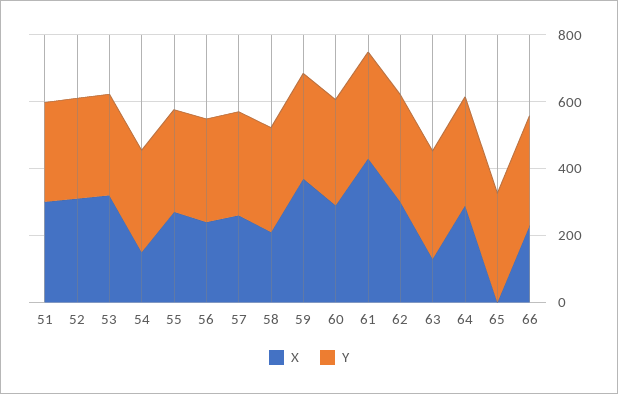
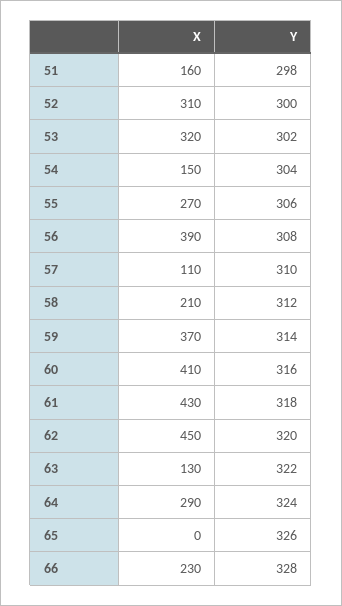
  {
    "X": {
-     "51": 300,
+     "51": 160,
      "52": 310,
      "53": 320,
      "54": 150,
      "55": 270,
-     "56": 250,
+     "56": 390,
-     "57": 250,
+     "57": 110,
      "58": 210,
      "59": 370,
-     "60": 300,
+     "60": 410,
      "61": 430,
-     "62": 300,
+     "62": 450,
      "63": 130,
      "64": 290,
      "65": 0,
      "66": 230
    },
    "Y": {
      "51": 298,
      "52": 300,
      "53": 302,
      "54": 304,
      "55": 306,
      "56": 308,
      "57": 310,
      "58": 312,
      "59": 314,
      "60": 316,
      "61": 318,
      "62": 320,
      "63": 322,
      "64": 324,
      "65": 326,
      "66": 328
    }
  }

